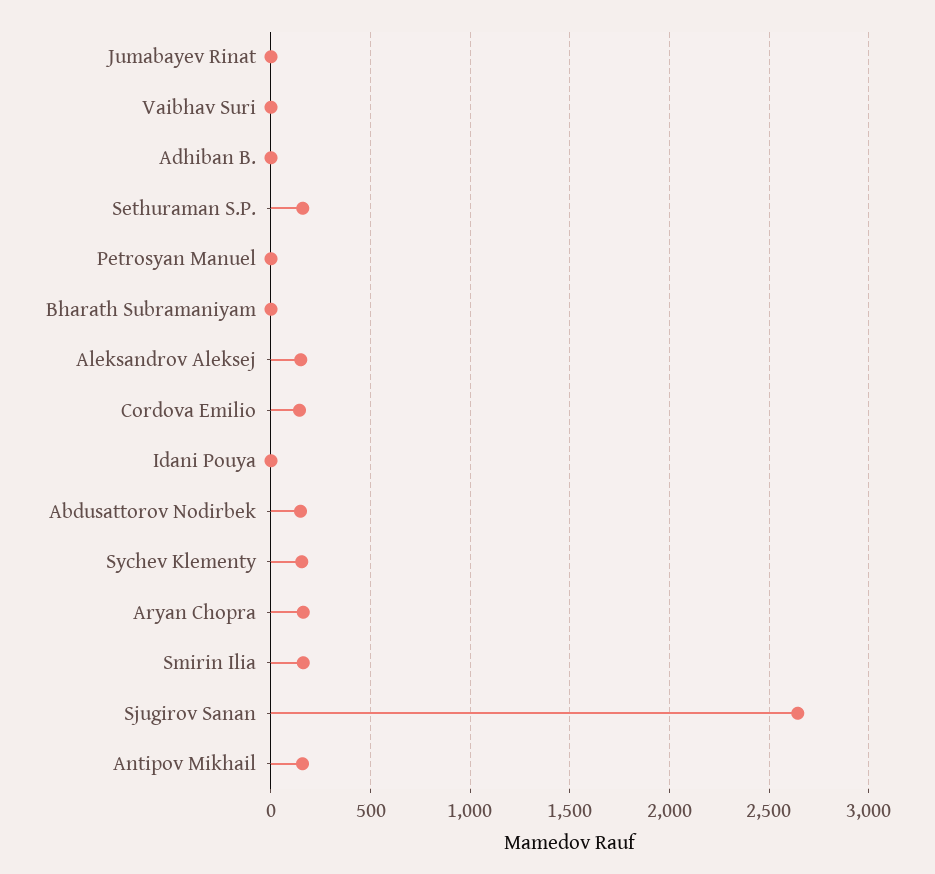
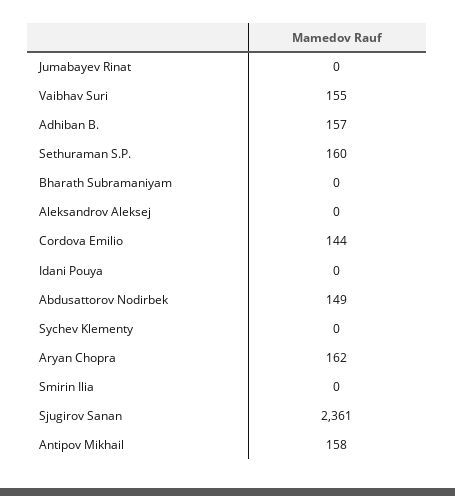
  {
    "Jumabayev Rinat": 0,
-   "Vaibhav Suri": 0,
+   "Vaibhav Suri": 155,
-   "Adhiban B.": 0,
+   "Adhiban B.": 157,
    "Sethuraman S.P.": 160,
-   "Petrosyan Manuel": 0,
    "Bharath Subramaniyam": 0,
-   "Aleksandrov Aleksej": 150,
+   "Aleksandrov Aleksej": 0,
    "Cordova Emilio": 144,
    "Idani Pouya": 0,
    "Abdusattorov Nodirbek": 149,
-   "Sychev Klementy": 150,
+   "Sychev Klementy": 0,
    "Aryan Chopra": 162,
-   "Smirin Ilia": 150,
+   "Smirin Ilia": 0,
-   "Sjugirov Sanan": 2650,
+   "Sjugirov Sanan": 2361,
    "Antipov Mikhail": 158
  }

